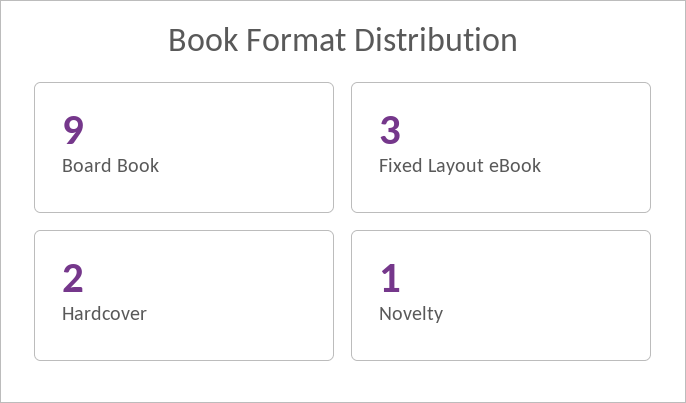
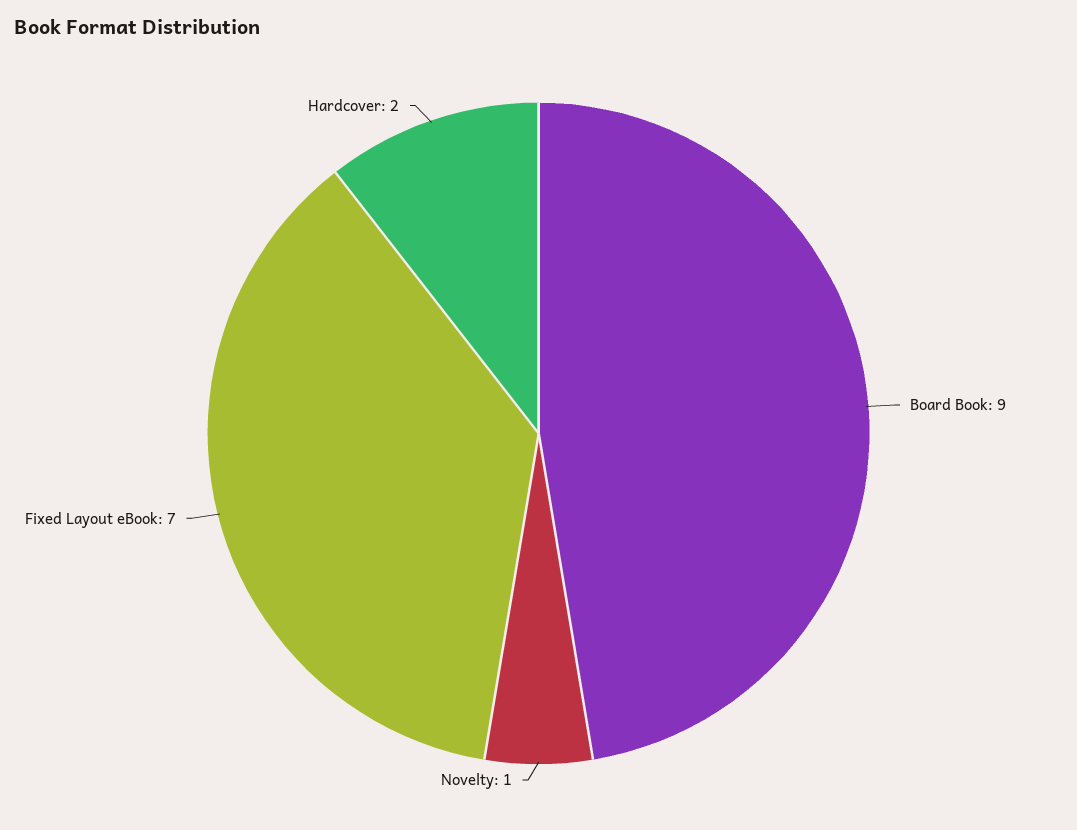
  {
    "Board Book": 9,
-   "Fixed Layout eBook": 3,
+   "Fixed Layout eBook": 7,
    "Hardcover": 2,
    "Novelty": 1
  }

